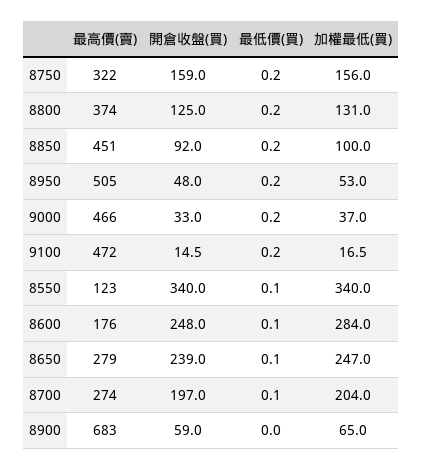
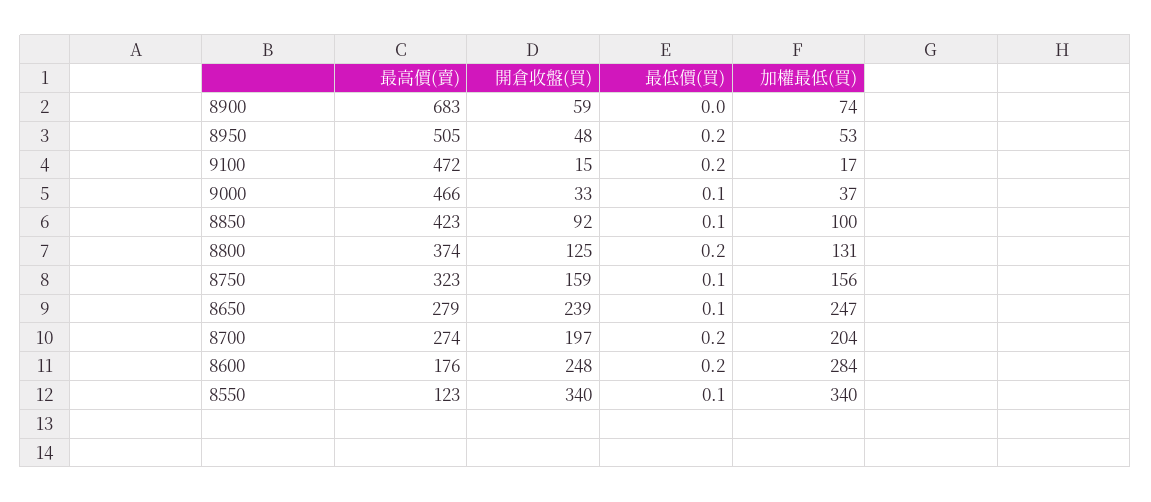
  {
    "最高價(賣)": {
-     "8750": 322,
+     "8750": 323,
      "8800": 374,
-     "8850": 451,
+     "8850": 423,
      "8950": 505,
      "9000": 466,
      "9100": 472,
      "8550": 123,
      "8600": 176,
      "8650": 279,
      "8700": 274,
      "8900": 683
    },
    "開倉收盤(買)": {
      "8750": 159,
      "8800": 125,
      "8850": 92,
      "8950": 48,
      "9000": 33,
      "9100": 14.5,
      "8550": 340,
      "8600": 248,
      "8650": 239,
      "8700": 197,
      "8900": 59
    },
    "最低價(買)": {
-     "8750": 0.2,
+     "8750": 0.1,
      "8800": 0.2,
-     "8850": 0.2,
+     "8850": 0.1,
      "8950": 0.2,
-     "9000": 0.2,
+     "9000": 0.1,
      "9100": 0.2,
      "8550": 0.1,
-     "8600": 0.1,
+     "8600": 0.2,
      "8650": 0.1,
-     "8700": 0.1,
+     "8700": 0.2,
      "8900": 0
    },
    "加權最低(買)": {
      "8750": 156,
      "8800": 131,
      "8850": 100,
      "8950": 53,
      "9000": 37,
      "9100": 16.5,
      "8550": 340,
      "8600": 284,
      "8650": 247,
      "8700": 204,
-     "8900": 65
+     "8900": 74
    }
  }

